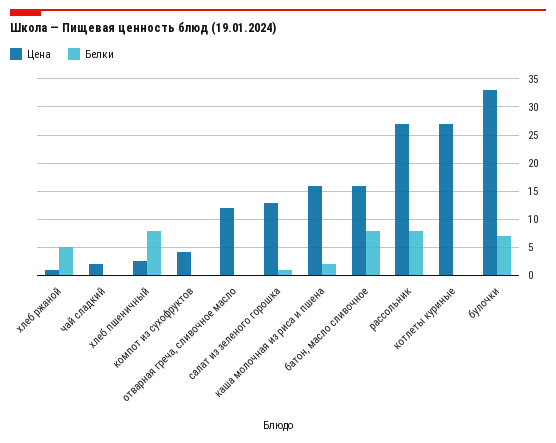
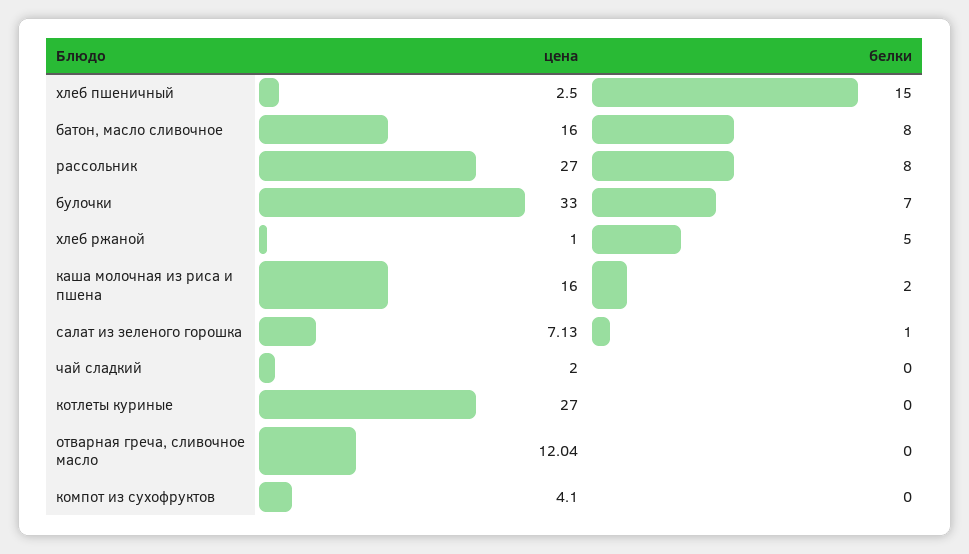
  {
    "Цена": {
      "хлеб ржаной": 1,
      "чай сладкий": 2,
      "хлеб пшеничный": 2.5,
      "компот из сухофруктов": 4.1,
      "отварная греча, сливочное масло": 12.04,
-     "салат из зеленого горошка": 12.5,
+     "салат из зеленого горошка": 7.13,
      "каша молочная из риса и пшена": 16,
      "батон, масло сливочное": 16,
      "рассольник": 27,
      "котлеты куриные": 27,
      "булочки": 33
    },
    "Белки": {
      "хлеб ржаной": 5,
      "чай сладкий": 0,
-     "хлеб пшеничный": 7.5,
+     "хлеб пшеничный": 15,
      "компот из сухофруктов": 0,
      "отварная греча, сливочное масло": 0,
      "салат из зеленого горошка": 1,
      "каша молочная из риса и пшена": 2,
      "батон, масло сливочное": 8,
      "рассольник": 8,
      "котлеты куриные": 0,
      "булочки": 7
    }
  }

